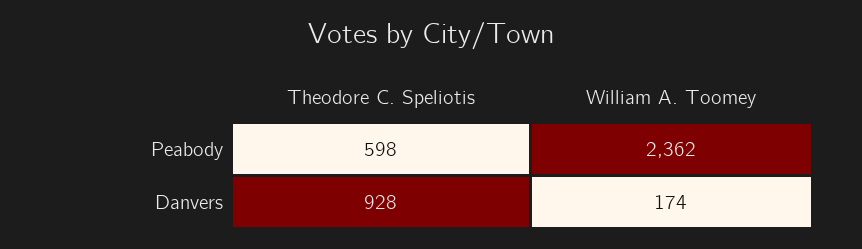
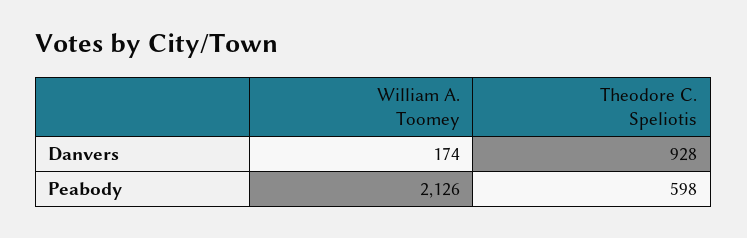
  {
    "Theodore C. Speliotis": {
      "Peabody": 598,
      "Danvers": 928
    },
    "William A. Toomey": {
-     "Peabody": 2362,
+     "Peabody": 2126,
      "Danvers": 174
    }
  }

